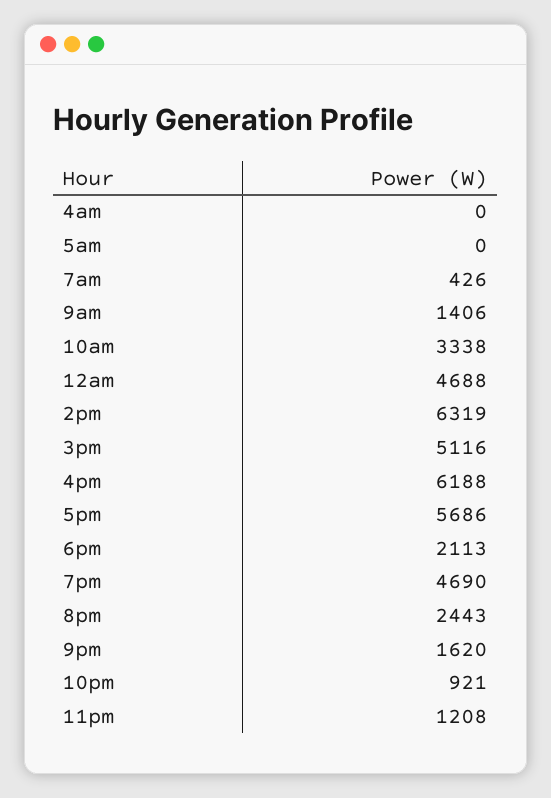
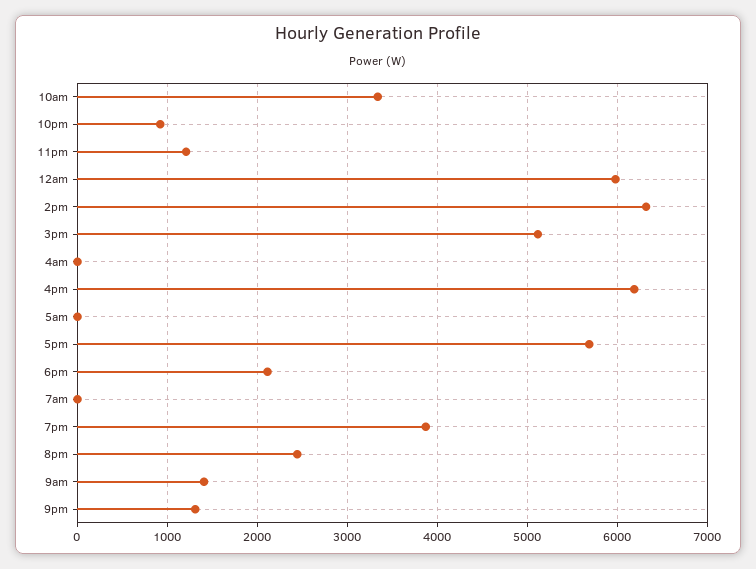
  {
    "4am": 0,
    "5am": 0,
-   "7am": 426,
+   "7am": 0,
    "9am": 1406,
    "10am": 3338,
-   "12am": 4688,
+   "12am": 6000,
    "2pm": 6319,
    "3pm": 5116,
    "4pm": 6188,
    "5pm": 5686,
    "6pm": 2113,
-   "7pm": 4690,
+   "7pm": 3900,
    "8pm": 2443,
-   "9pm": 1620,
+   "9pm": 1300,
    "10pm": 921,
    "11pm": 1208
  }

